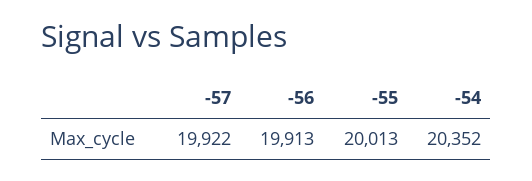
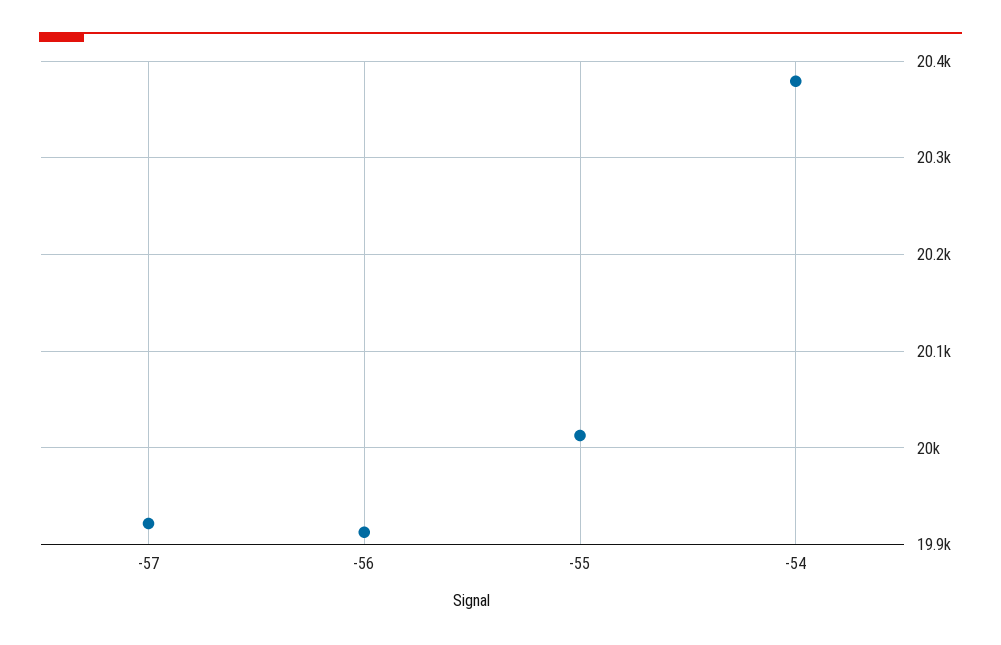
  {
    "-57": 19922,
    "-56": 19913,
    "-55": 20013,
-   "-54": 20352
+   "-54": 20380
  }

